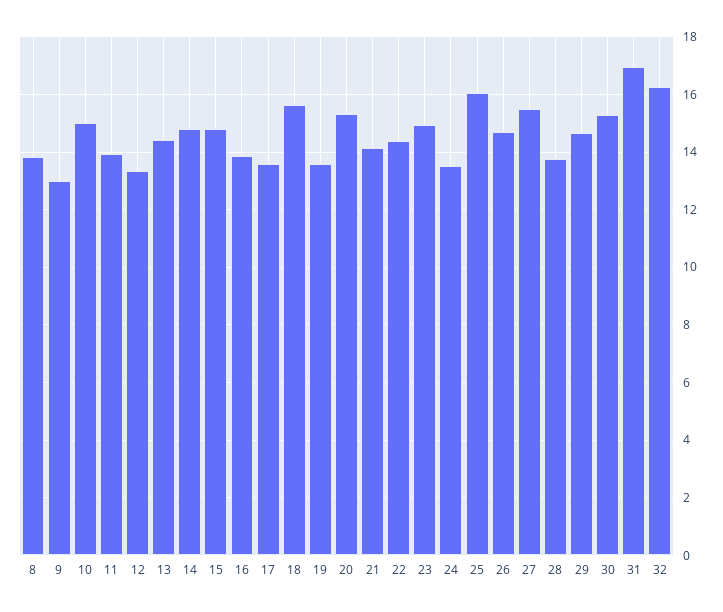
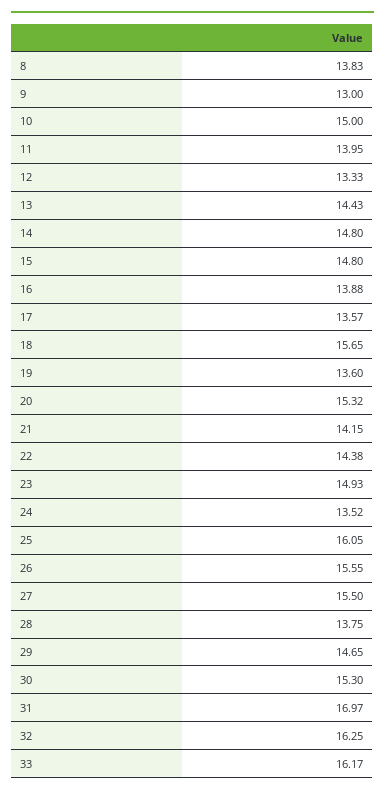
  {
    "8": 13.83,
    "9": 13,
    "10": 15,
    "11": 13.95,
    "12": 13.33,
    "13": 14.43,
    "14": 14.8,
    "15": 14.8,
    "16": 13.88,
    "17": 13.57,
    "18": 15.65,
    "19": 13.6,
    "20": 15.32,
    "21": 14.15,
    "22": 14.38,
    "23": 14.93,
    "24": 13.52,
    "25": 16.05,
-   "26": 14.75,
+   "26": 15.55,
    "27": 15.5,
    "28": 13.75,
    "29": 14.65,
    "30": 15.3,
    "31": 16.97,
-   "32": 16.25
+   "32": 16.25,
+   "33": 16.17
  }

